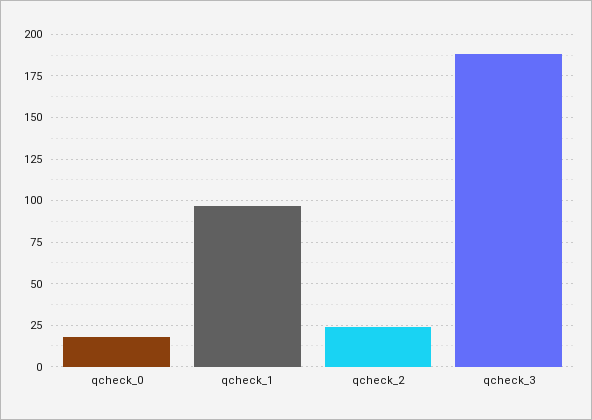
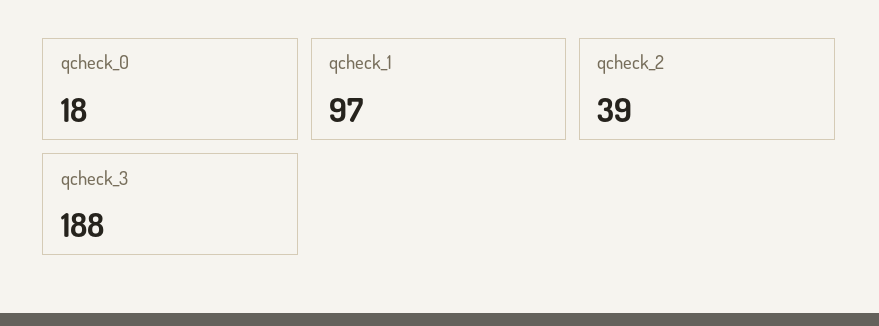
  {
    "qcheck_0": 18,
    "qcheck_1": 97,
-   "qcheck_2": 25,
+   "qcheck_2": 39,
    "qcheck_3": 188
  }

